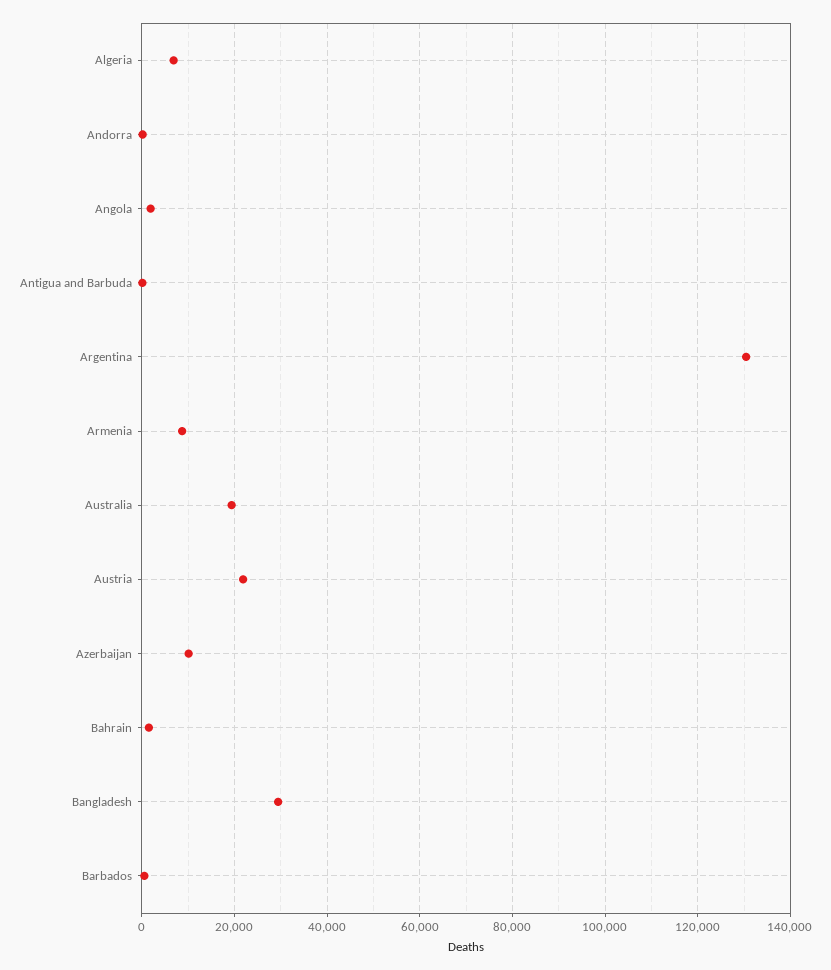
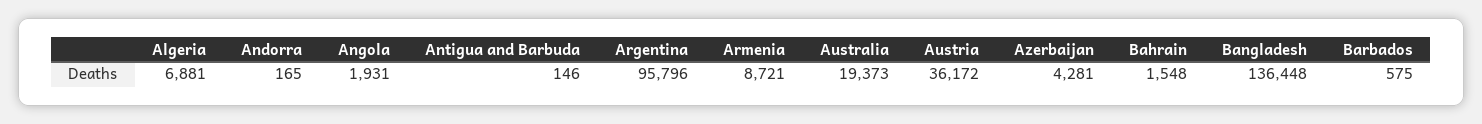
  {
    "Algeria": 6881,
    "Andorra": 165,
    "Angola": 1931,
    "Antigua and Barbuda": 146,
-   "Argentina": 130000,
+   "Argentina": 95796,
    "Armenia": 8721,
    "Australia": 19373,
-   "Austria": 22000,
+   "Austria": 36172,
-   "Azerbaijan": 10000,
+   "Azerbaijan": 4281,
    "Bahrain": 1548,
-   "Bangladesh": 30000,
+   "Bangladesh": 136448,
    "Barbados": 575
  }

